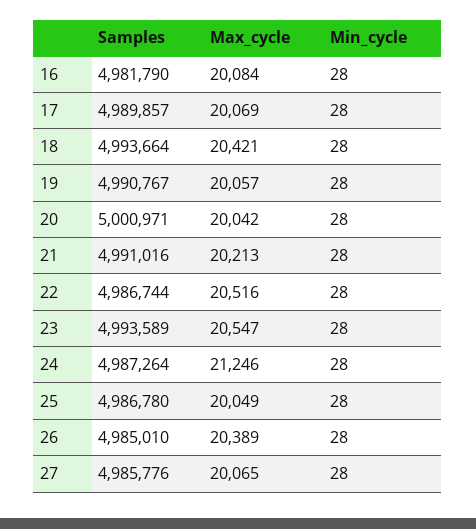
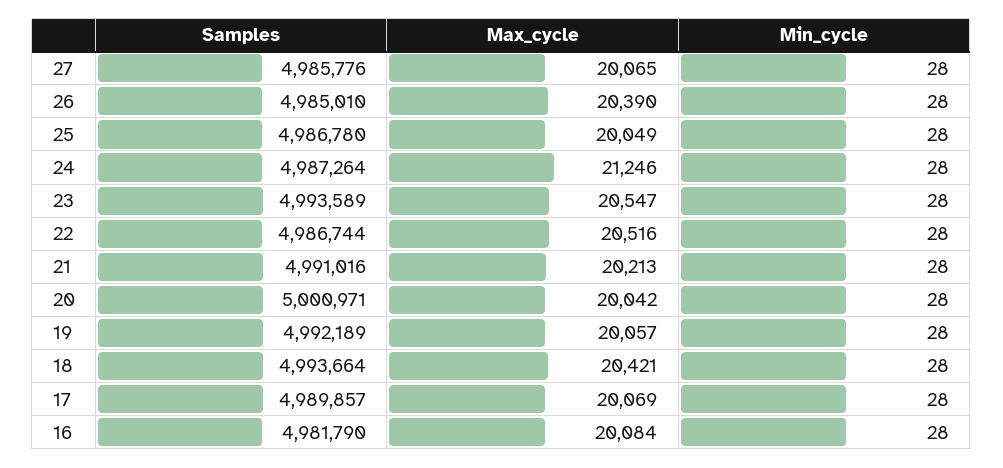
  {
    "Samples": {
      "16": 4981790,
      "17": 4989857,
      "18": 4993664,
-     "19": 4990767,
+     "19": 4992189,
      "20": 5000971,
      "21": 4991016,
      "22": 4986744,
      "23": 4993589,
      "24": 4987264,
      "25": 4986780,
      "26": 4985010,
      "27": 4985776
    },
    "Max_cycle": {
      "16": 20084,
      "17": 20069,
      "18": 20421,
      "19": 20057,
      "20": 20042,
      "21": 20213,
      "22": 20516,
      "23": 20547,
      "24": 21246,
      "25": 20049,
-     "26": 20389,
+     "26": 20390,
      "27": 20065
    },
    "Min_cycle": {
      "16": 28,
      "17": 28,
      "18": 28,
      "19": 28,
      "20": 28,
      "21": 28,
      "22": 28,
      "23": 28,
      "24": 28,
      "25": 28,
      "26": 28,
      "27": 28
    }
  }

